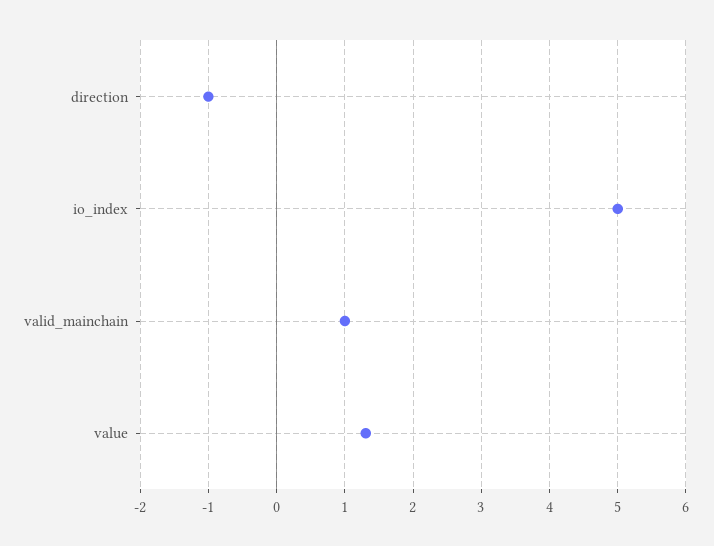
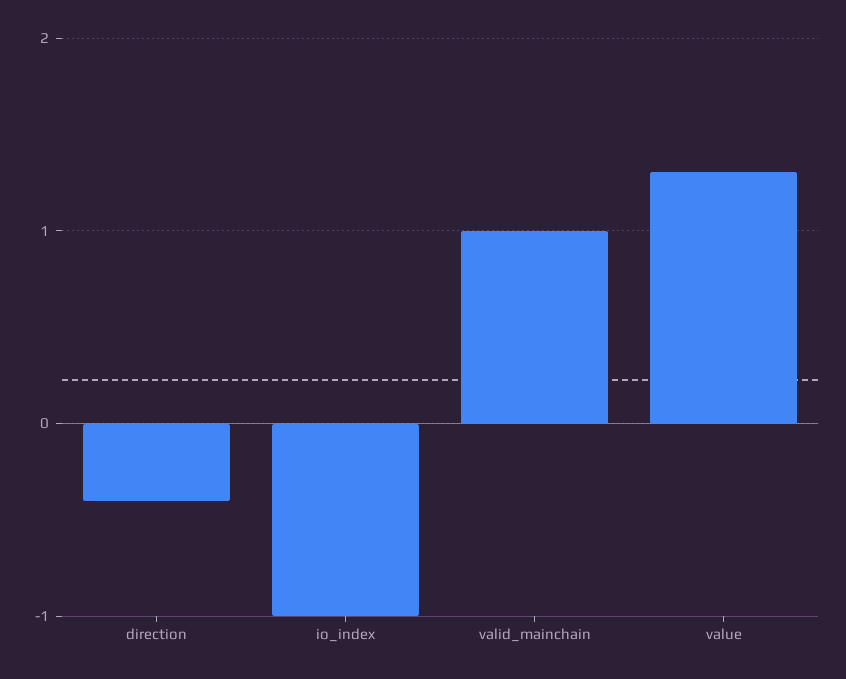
  {
-   "direction": -1,
+   "direction": -0.4,
-   "io_index": 5,
+   "io_index": -1,
    "valid_mainchain": 1,
    "value": 1.3
  }

